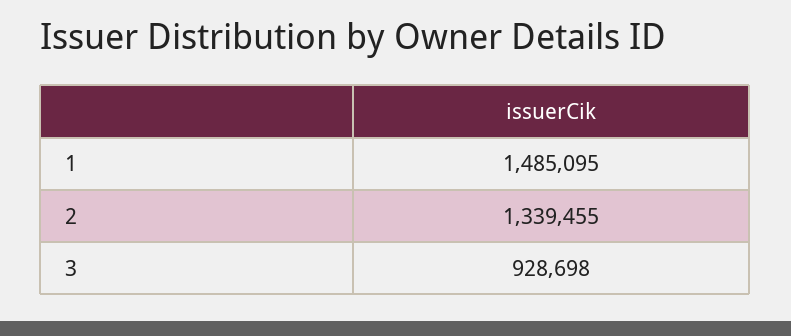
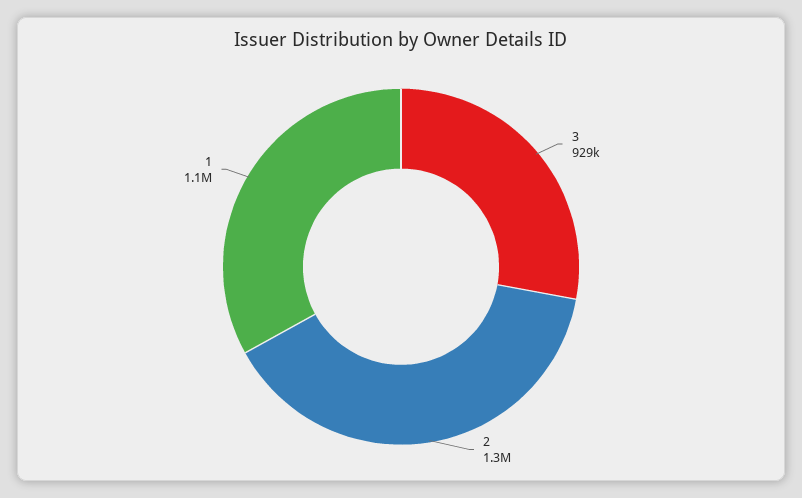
  {
-   "1": 1485095,
+   "1": 1100000,
    "2": 1339455,
    "3": 928698
  }

